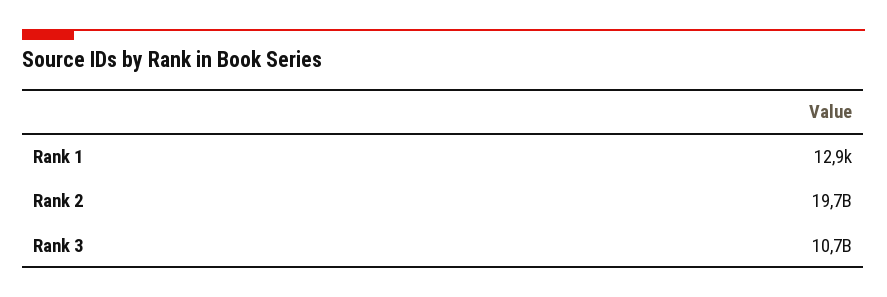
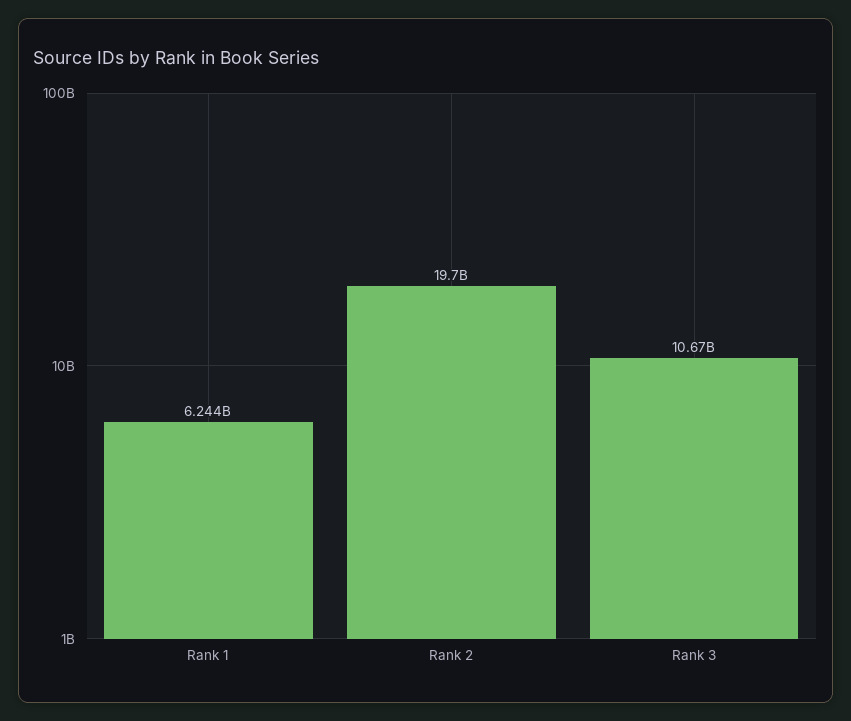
  {
-   "Rank 1": 12900,
+   "Rank 1": 6244000000,
    "Rank 2": 19700000000,
    "Rank 3": 10670000000
  }

